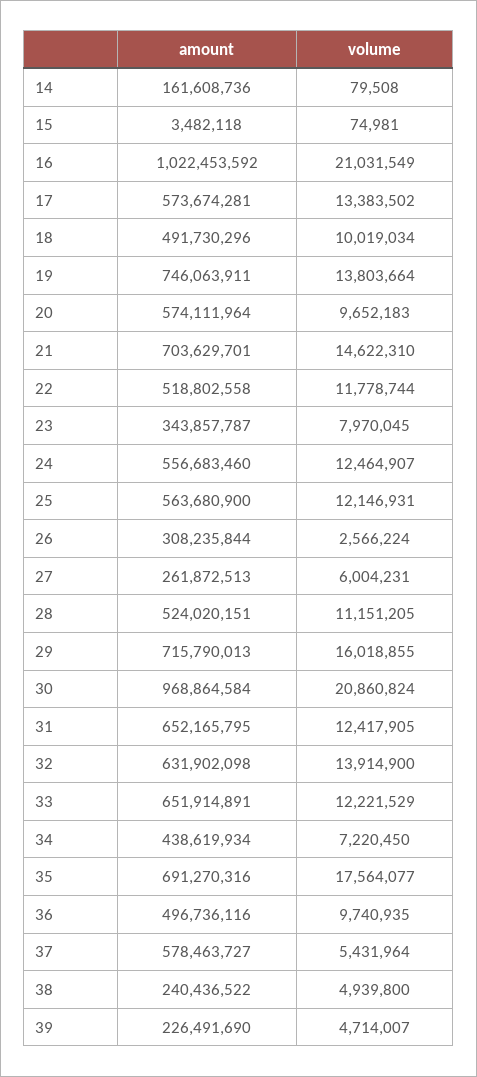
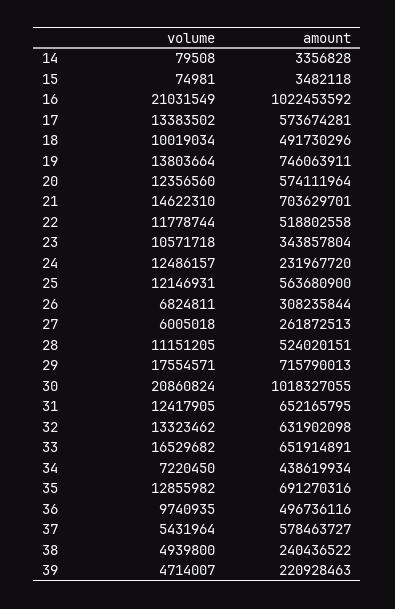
  {
    "amount": {
-     "14": 161608736,
+     "14": 3356828,
      "15": 3482118,
      "16": 1022453592,
      "17": 573674281,
      "18": 491730296,
      "19": 746063911,
      "20": 574111964,
      "21": 703629701,
      "22": 518802558,
-     "23": 343857787,
+     "23": 343857804,
-     "24": 556683460,
+     "24": 231967720,
      "25": 563680900,
      "26": 308235844,
      "27": 261872513,
      "28": 524020151,
      "29": 715790013,
-     "30": 968864584,
+     "30": 1018327055,
      "31": 652165795,
      "32": 631902098,
      "33": 651914891,
      "34": 438619934,
      "35": 691270316,
      "36": 496736116,
      "37": 578463727,
      "38": 240436522,
-     "39": 226491690
+     "39": 220928463
    },
    "volume": {
      "14": 79508,
      "15": 74981,
      "16": 21031549,
      "17": 13383502,
      "18": 10019034,
      "19": 13803664,
-     "20": 9652183,
+     "20": 12356560,
      "21": 14622310,
      "22": 11778744,
-     "23": 7970045,
+     "23": 10571718,
-     "24": 12464907,
+     "24": 12486157,
      "25": 12146931,
-     "26": 2566224,
+     "26": 6824811,
-     "27": 6004231,
+     "27": 6005018,
      "28": 11151205,
-     "29": 16018855,
+     "29": 17554571,
      "30": 20860824,
      "31": 12417905,
-     "32": 13914900,
+     "32": 13323462,
-     "33": 12221529,
+     "33": 16529682,
      "34": 7220450,
-     "35": 17564077,
+     "35": 12855982,
      "36": 9740935,
      "37": 5431964,
      "38": 4939800,
      "39": 4714007
    }
  }

